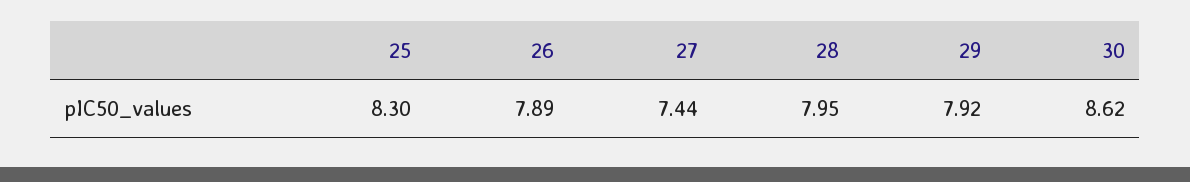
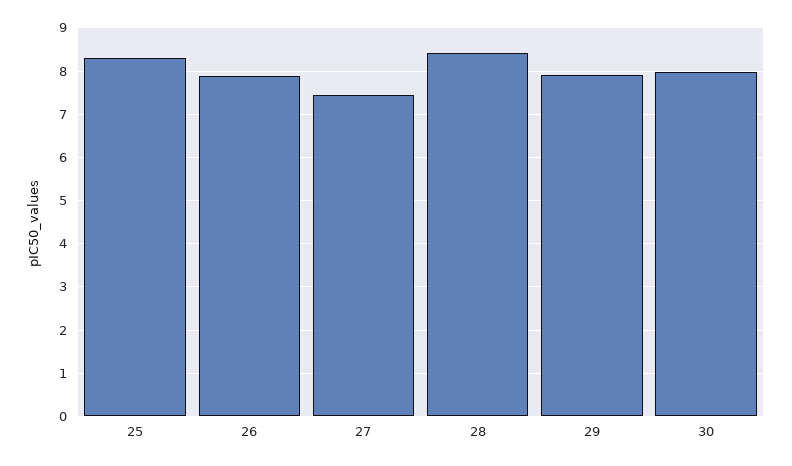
  {
    "25": 8.3,
    "26": 7.89,
    "27": 7.44,
-   "28": 7.95,
+   "28": 8.4,
    "29": 7.92,
-   "30": 8.62
+   "30": 8
  }

